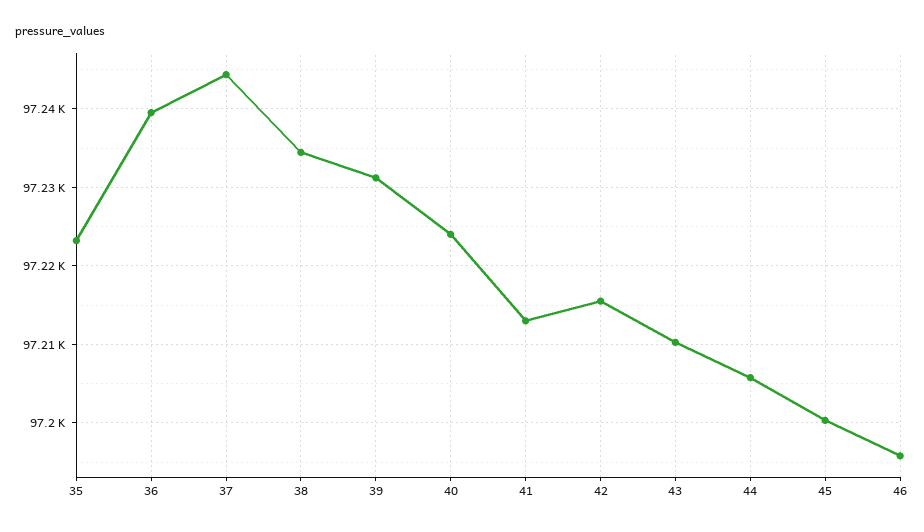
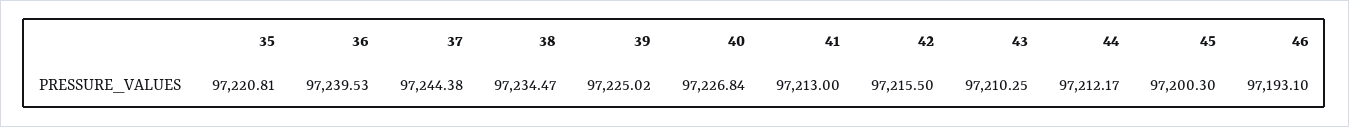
  {
-   "35": 97223,
+   "35": 97220.81,
    "36": 97239.53,
    "37": 97244.38,
    "38": 97234.47,
-   "39": 97231,
+   "39": 97225.02,
-   "40": 97224,
+   "40": 97226.84,
    "41": 97213,
    "42": 97215.5,
    "43": 97210.25,
-   "44": 97206,
+   "44": 97212.17,
    "45": 97200.3,
-   "46": 97196
+   "46": 97193.1
  }

